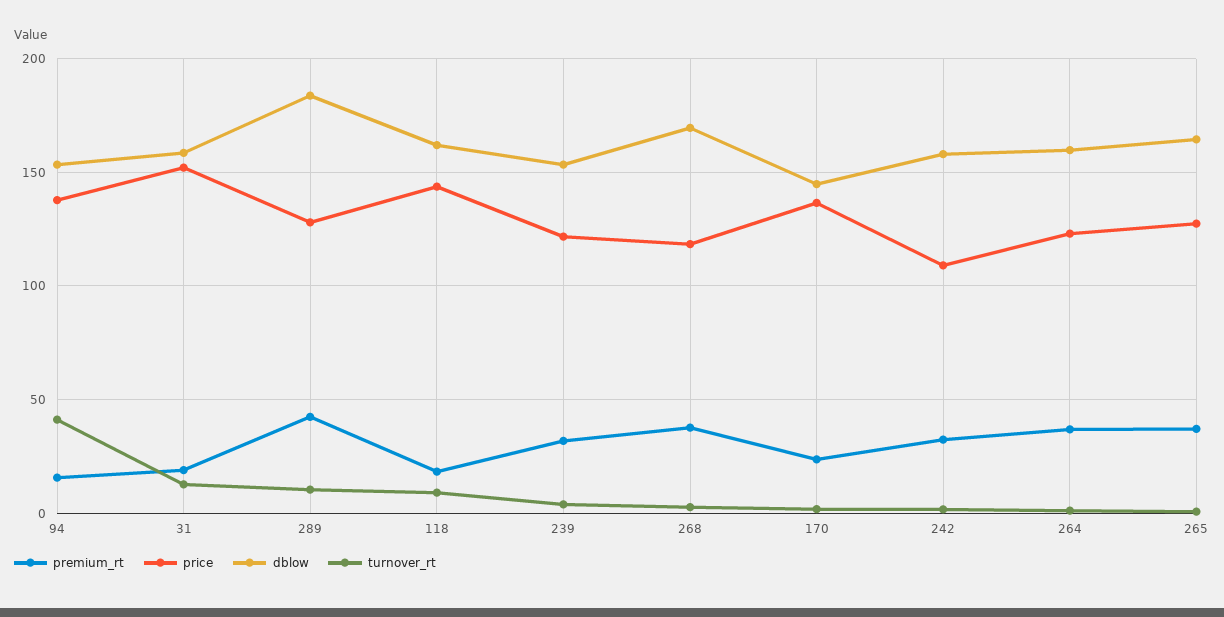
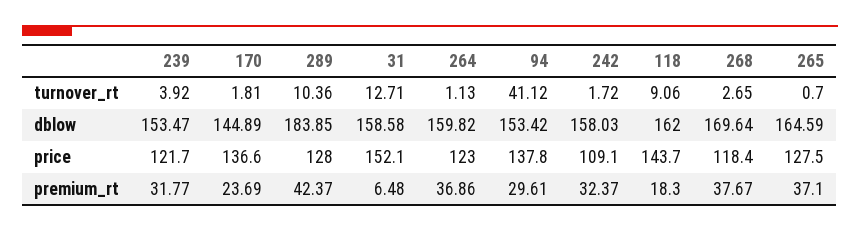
  {
    "premium_rt": {
-     "94": 15,
+     "94": 29.61,
-     "31": 20,
+     "31": 6.48,
      "289": 42.37,
      "118": 18.3,
      "239": 31.77,
      "268": 37.67,
      "170": 23.69,
      "242": 32.37,
      "264": 36.86,
      "265": 37.1
    },
    "price": {
      "94": 137.8,
      "31": 152.1,
      "289": 128,
      "118": 143.7,
      "239": 121.7,
      "268": 118.4,
      "170": 136.6,
      "242": 109.1,
      "264": 123,
      "265": 127.5
    },
    "dblow": {
      "94": 153.42,
      "31": 158.58,
      "289": 183.85,
      "118": 162,
      "239": 153.47,
      "268": 169.64,
      "170": 144.89,
      "242": 158.03,
      "264": 159.82,
      "265": 164.59
    },
    "turnover_rt": {
      "94": 41.12,
      "31": 12.71,
      "289": 10.36,
      "118": 9.06,
      "239": 3.92,
      "268": 2.65,
      "170": 1.81,
      "242": 1.72,
      "264": 1.13,
      "265": 0.7
    }
  }

